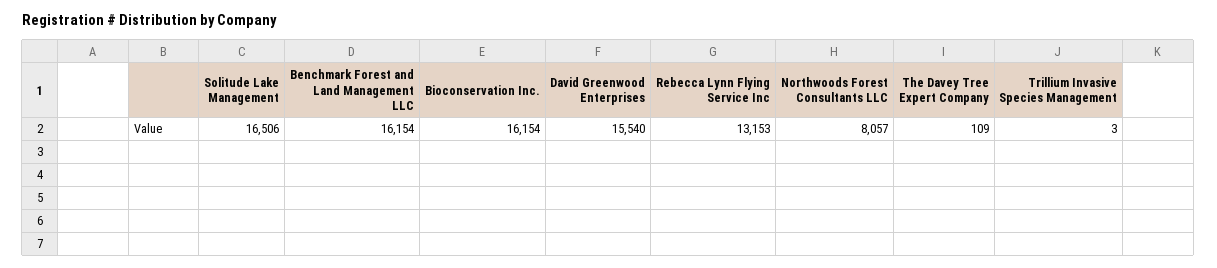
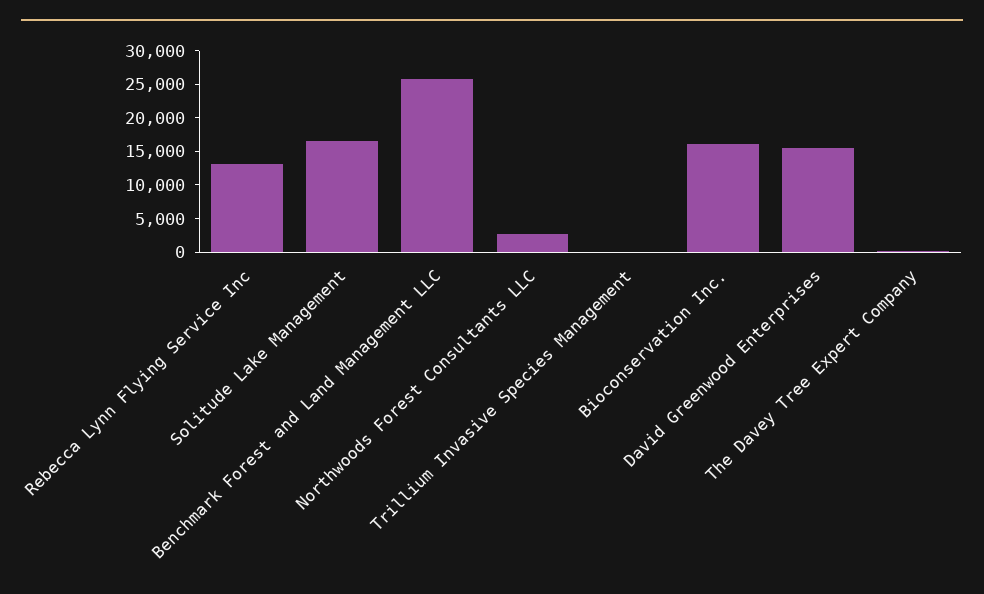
  {
    "Solitude Lake Management": 16506,
-   "Benchmark Forest and Land Management LLC": 16154,
+   "Benchmark Forest and Land Management LLC": 25000,
    "Bioconservation Inc.": 16154,
    "David Greenwood Enterprises": 15540,
    "Rebecca Lynn Flying Service Inc": 13153,
-   "Northwoods Forest Consultants LLC": 8057,
+   "Northwoods Forest Consultants LLC": 2500,
    "The Davey Tree Expert Company": 109,
    "Trillium Invasive Species Management": 3
  }

